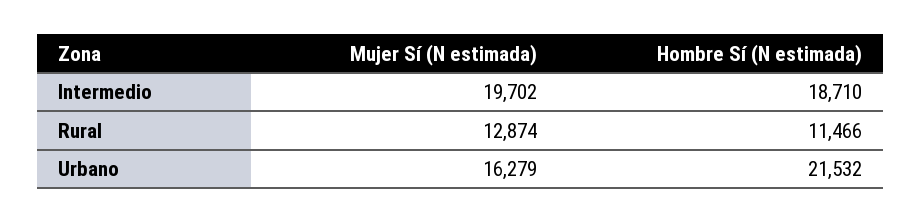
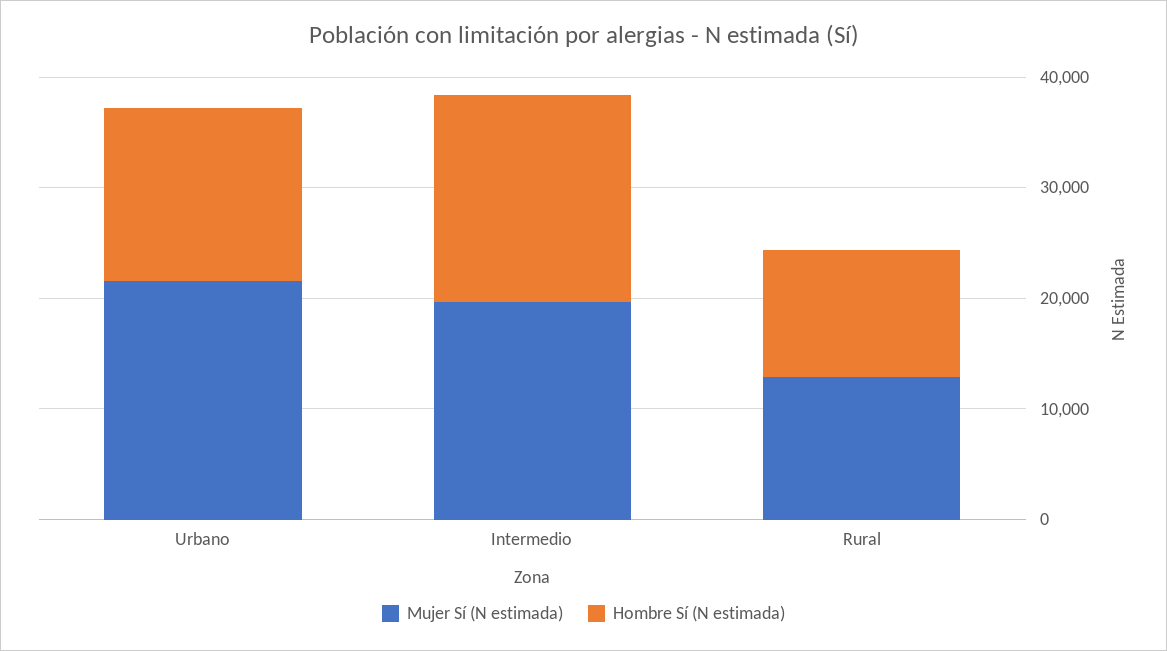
  {
    "Mujer Sí (N estimada)": {
      "Intermedio": 19702,
      "Rural": 12874,
-     "Urbano": 16279
+     "Urbano": 22000
    },
    "Hombre Sí (N estimada)": {
      "Intermedio": 18710,
      "Rural": 11466,
-     "Urbano": 21532
+     "Urbano": 16000
    }
  }

